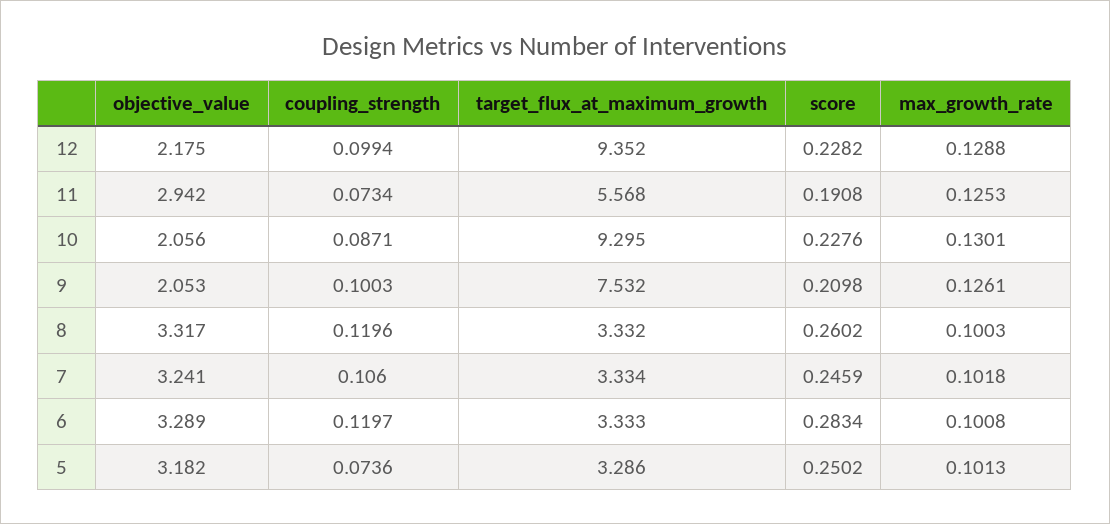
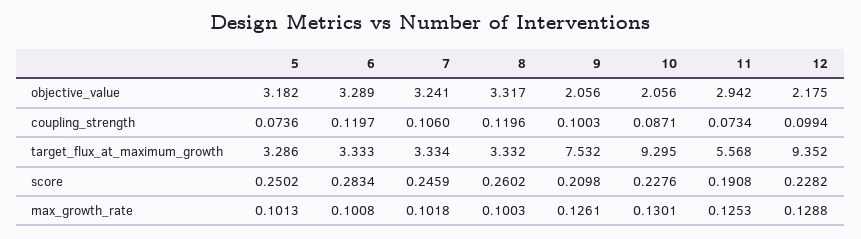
  {
    "objective_value": {
      "12": 2.175,
      "11": 2.942,
      "10": 2.056,
-     "9": 2.053,
+     "9": 2.056,
      "8": 3.317,
      "7": 3.241,
      "6": 3.289,
      "5": 3.182
    },
    "coupling_strength": {
      "12": 0.0994,
      "11": 0.0734,
      "10": 0.0871,
      "9": 0.1003,
      "8": 0.1196,
      "7": 0.106,
      "6": 0.1197,
      "5": 0.0736
    },
    "target_flux_at_maximum_growth": {
      "12": 9.352,
      "11": 5.568,
      "10": 9.295,
      "9": 7.532,
      "8": 3.332,
      "7": 3.334,
      "6": 3.333,
      "5": 3.286
    },
    "score": {
      "12": 0.2282,
      "11": 0.1908,
      "10": 0.2276,
      "9": 0.2098,
      "8": 0.2602,
      "7": 0.2459,
      "6": 0.2834,
      "5": 0.2502
    },
    "max_growth_rate": {
      "12": 0.1288,
      "11": 0.1253,
      "10": 0.1301,
      "9": 0.1261,
      "8": 0.1003,
      "7": 0.1018,
      "6": 0.1008,
      "5": 0.1013
    }
  }

